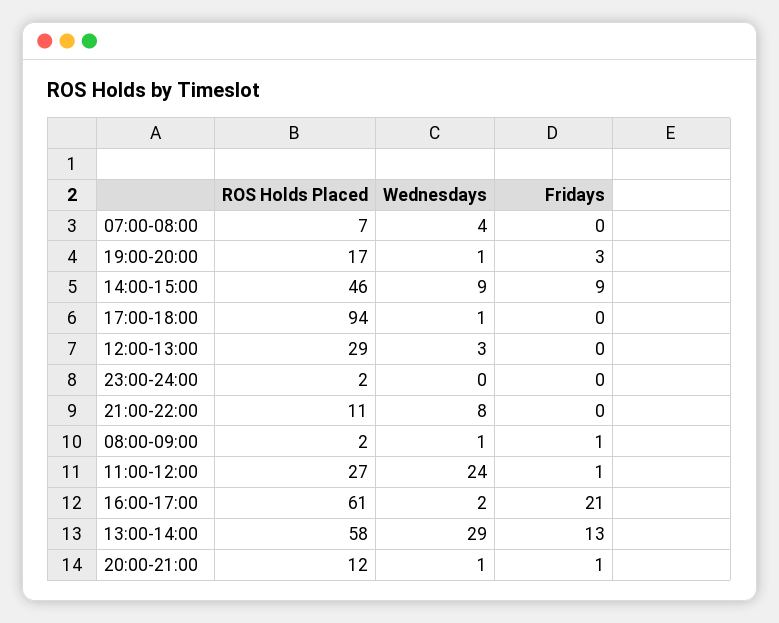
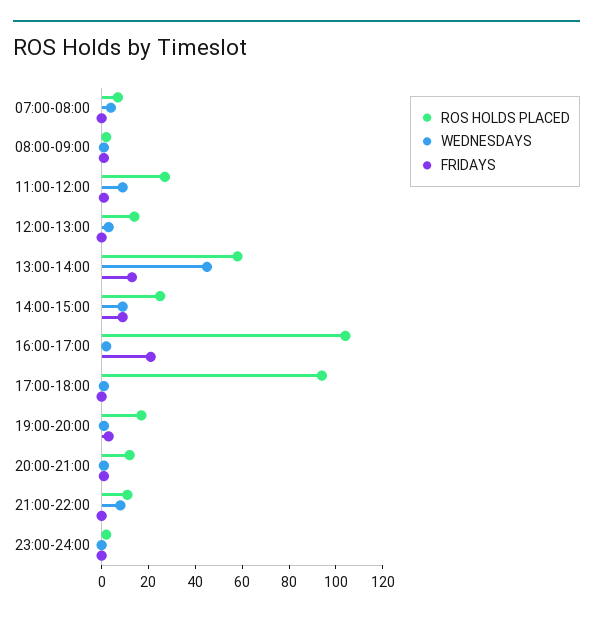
  {
    "ROS Holds Placed": {
      "07:00-08:00": 7,
      "19:00-20:00": 17,
-     "14:00-15:00": 46,
+     "14:00-15:00": 25,
      "17:00-18:00": 94,
-     "12:00-13:00": 29,
+     "12:00-13:00": 15,
      "23:00-24:00": 2,
      "21:00-22:00": 11,
      "08:00-09:00": 2,
      "11:00-12:00": 27,
-     "16:00-17:00": 61,
+     "16:00-17:00": 105,
      "13:00-14:00": 58,
      "20:00-21:00": 12
    },
    "Wednesdays": {
      "07:00-08:00": 4,
      "19:00-20:00": 1,
      "14:00-15:00": 9,
      "17:00-18:00": 1,
      "12:00-13:00": 3,
      "23:00-24:00": 0,
      "21:00-22:00": 8,
      "08:00-09:00": 1,
-     "11:00-12:00": 24,
+     "11:00-12:00": 10,
      "16:00-17:00": 2,
-     "13:00-14:00": 29,
+     "13:00-14:00": 45,
      "20:00-21:00": 1
    },
    "Fridays": {
      "07:00-08:00": 0,
      "19:00-20:00": 3,
      "14:00-15:00": 9,
      "17:00-18:00": 0,
      "12:00-13:00": 0,
      "23:00-24:00": 0,
      "21:00-22:00": 0,
      "08:00-09:00": 1,
      "11:00-12:00": 1,
      "16:00-17:00": 21,
      "13:00-14:00": 13,
      "20:00-21:00": 1
    }
  }

